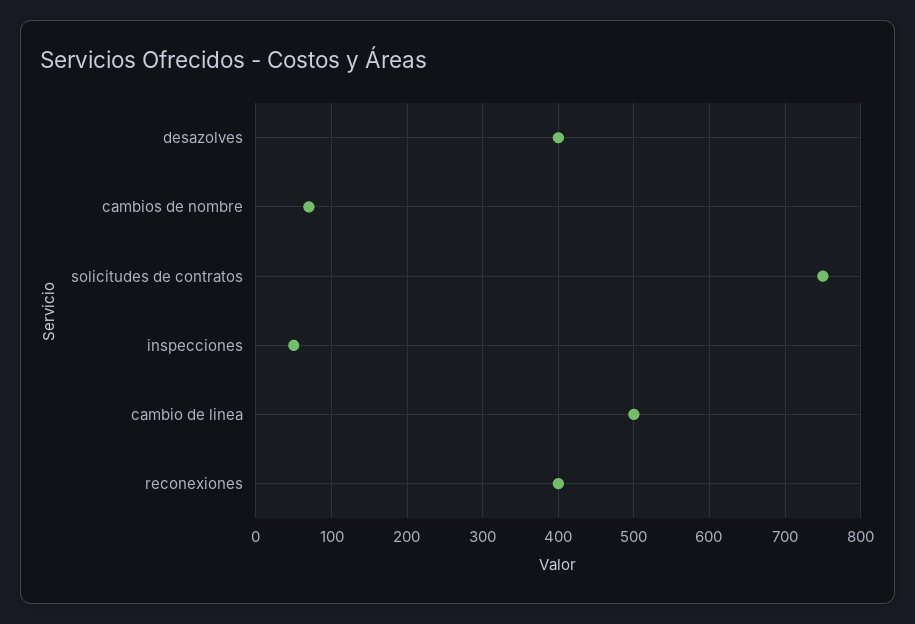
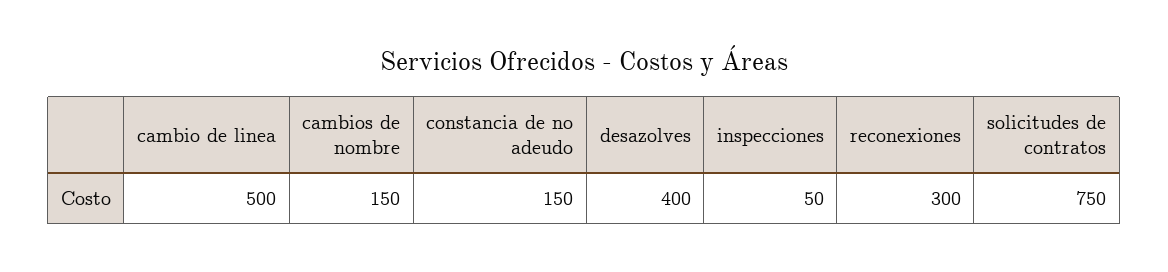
  {
    "desazolves": 400,
-   "cambios de nombre": 70,
+   "cambios de nombre": 150,
    "solicitudes de contratos": 750,
    "inspecciones": 50,
    "cambio de linea": 500,
-   "reconexiones": 400
+   "reconexiones": 300,
+   "constancia de no adeudo": 150
  }

